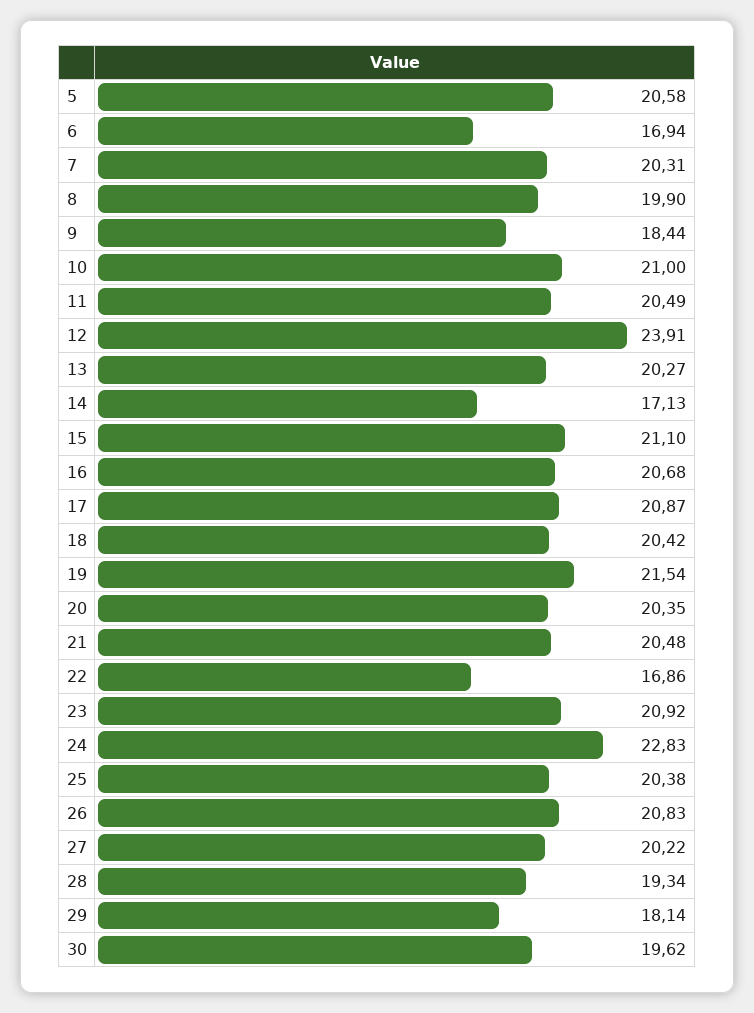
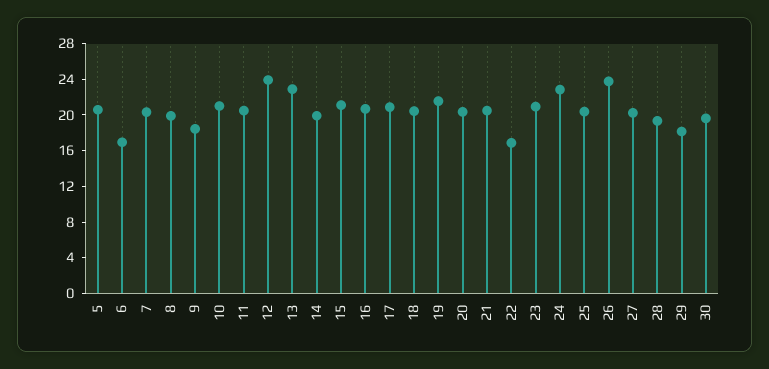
  {
    "5": 20.58,
    "6": 16.94,
    "7": 20.31,
    "8": 19.9,
    "9": 18.44,
    "10": 21,
    "11": 20.49,
    "12": 23.91,
-   "13": 20.27,
+   "13": 23,
-   "14": 17.13,
+   "14": 20,
    "15": 21.1,
    "16": 20.68,
    "17": 20.87,
    "18": 20.42,
    "19": 21.54,
    "20": 20.35,
    "21": 20.48,
    "22": 16.86,
    "23": 20.92,
    "24": 22.83,
    "25": 20.38,
-   "26": 20.83,
+   "26": 24,
    "27": 20.22,
    "28": 19.34,
    "29": 18.14,
    "30": 19.62
  }

